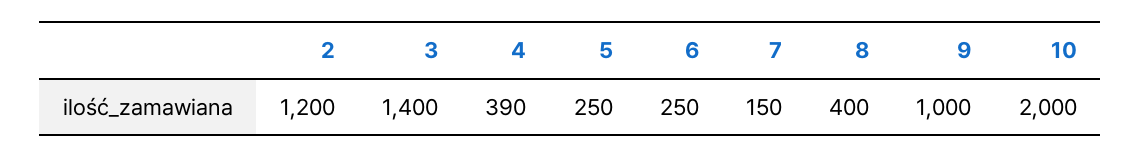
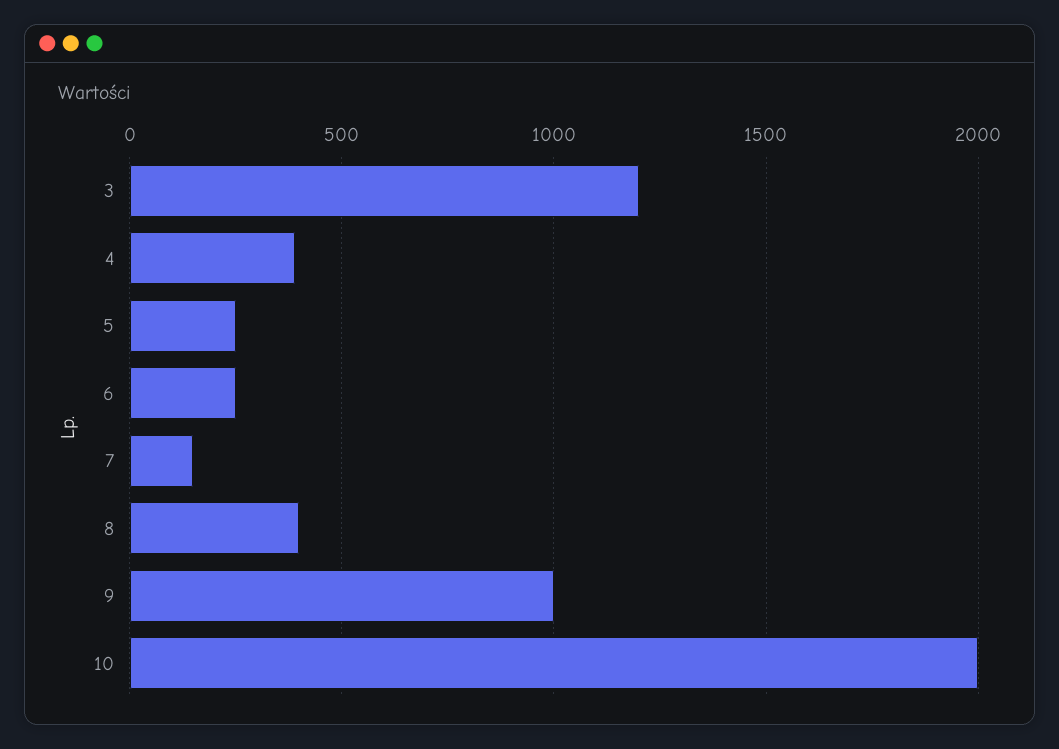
  {
-   "2": 1200,
-   "3": 1400,
+   "3": 1200,
    "4": 390,
    "5": 250,
    "6": 250,
    "7": 150,
    "8": 400,
    "9": 1000,
    "10": 2000
  }

